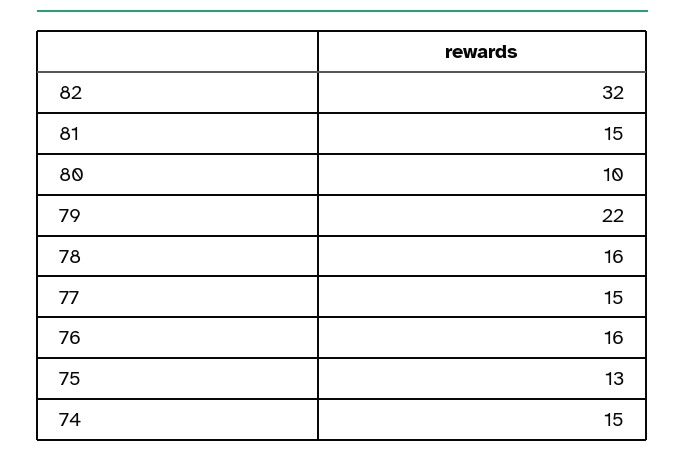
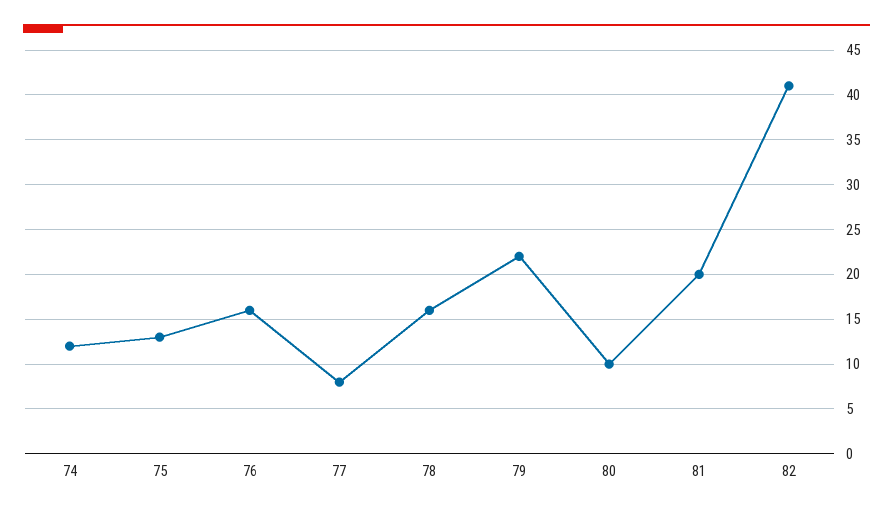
  {
-   "82": 32,
+   "82": 41,
-   "81": 15,
+   "81": 20,
    "80": 10,
    "79": 22,
    "78": 16,
-   "77": 15,
+   "77": 8,
    "76": 16,
    "75": 13,
-   "74": 15
+   "74": 12
  }

